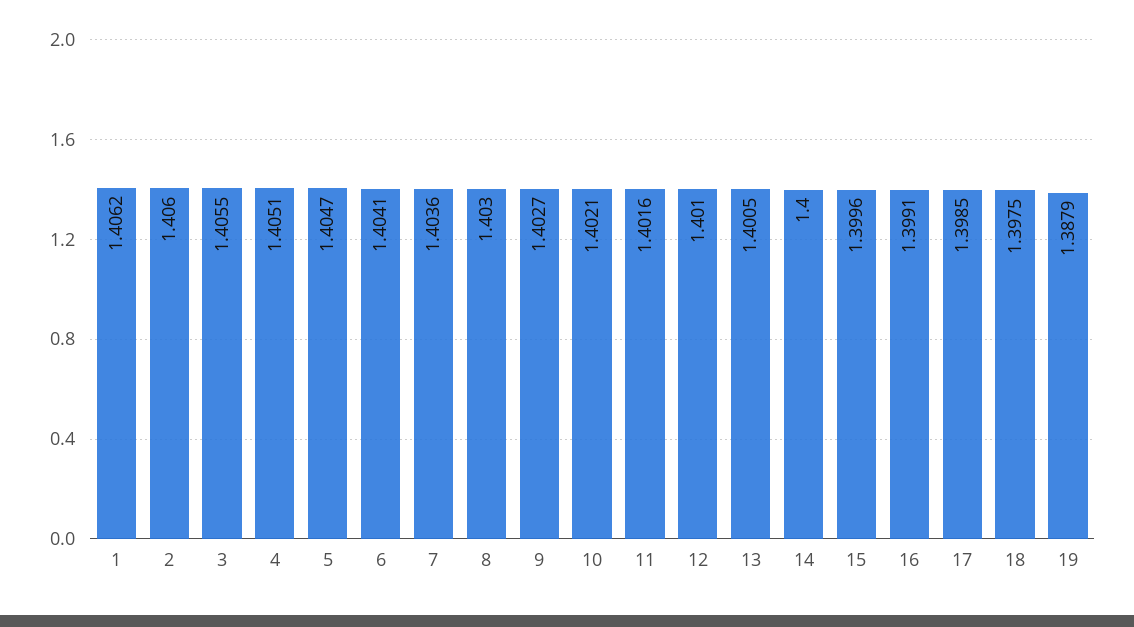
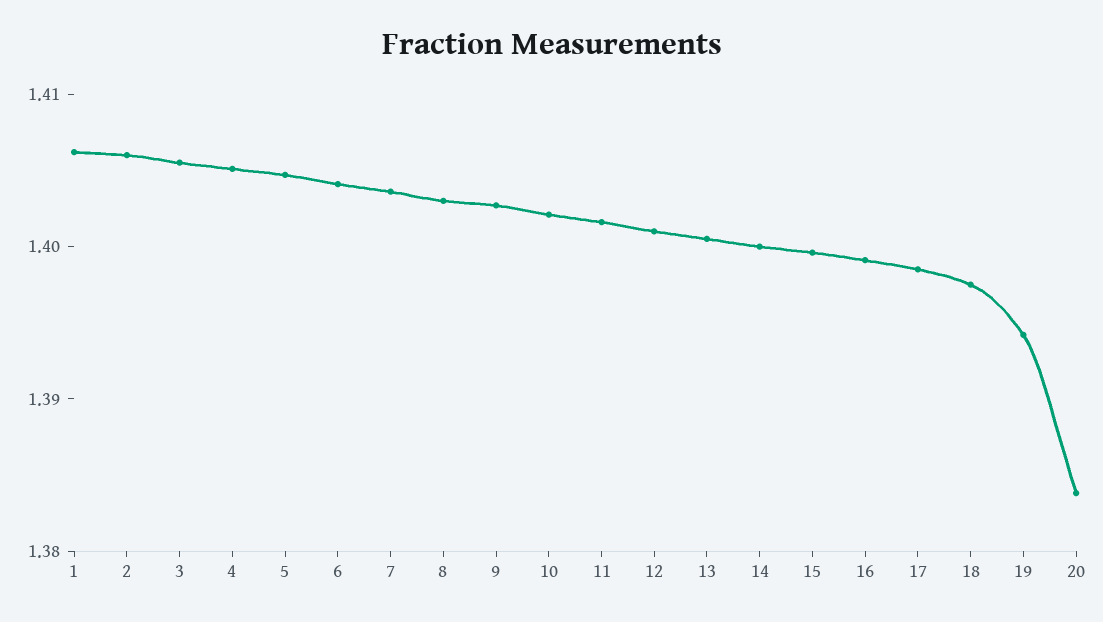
  {
    "1": 1.4062,
    "2": 1.406,
    "3": 1.4055,
    "4": 1.4051,
    "5": 1.4047,
    "6": 1.4041,
    "7": 1.4036,
    "8": 1.403,
    "9": 1.4027,
    "10": 1.4021,
    "11": 1.4016,
    "12": 1.401,
    "13": 1.4005,
    "14": 1.4,
    "15": 1.3996,
    "16": 1.3991,
    "17": 1.3985,
    "18": 1.3975,
-   "19": 1.3879
+   "19": 1.394,
+   "20": 1.384
  }

